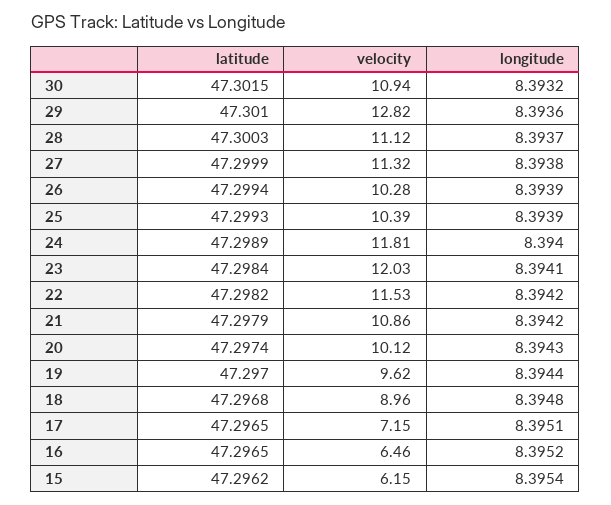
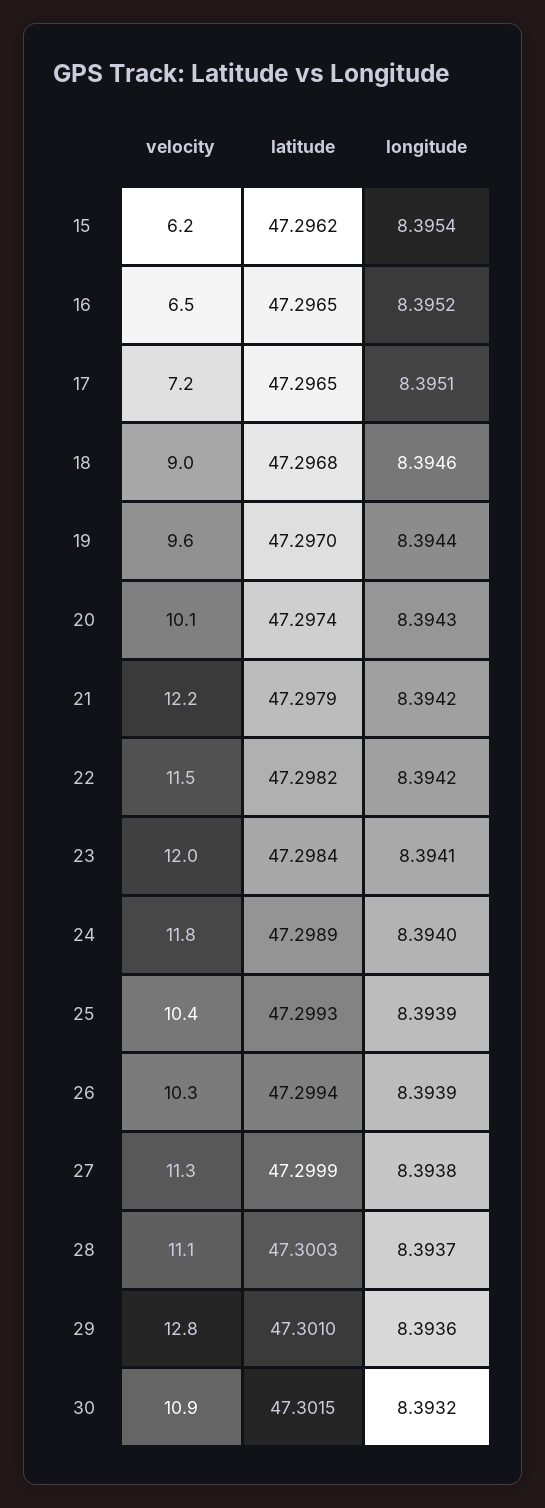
  {
    "latitude": {
      "30": 47.3015,
      "29": 47.301,
      "28": 47.3003,
      "27": 47.2999,
      "26": 47.2994,
      "25": 47.2993,
      "24": 47.2989,
      "23": 47.2984,
      "22": 47.2982,
      "21": 47.2979,
      "20": 47.2974,
      "19": 47.297,
      "18": 47.2968,
      "17": 47.2965,
      "16": 47.2965,
      "15": 47.2962
    },
    "velocity": {
      "30": 10.94,
      "29": 12.82,
      "28": 11.12,
      "27": 11.32,
      "26": 10.28,
      "25": 10.39,
      "24": 11.81,
      "23": 12.03,
      "22": 11.53,
-     "21": 10.86,
+     "21": 12.2,
      "20": 10.12,
      "19": 9.62,
      "18": 8.96,
      "17": 7.15,
      "16": 6.46,
      "15": 6.15
    },
    "longitude": {
      "30": 8.3932,
      "29": 8.3936,
      "28": 8.3937,
      "27": 8.3938,
      "26": 8.3939,
      "25": 8.3939,
      "24": 8.394,
      "23": 8.3941,
      "22": 8.3942,
      "21": 8.3942,
      "20": 8.3943,
      "19": 8.3944,
-     "18": 8.3948,
+     "18": 8.3946,
      "17": 8.3951,
      "16": 8.3952,
      "15": 8.3954
    }
  }

